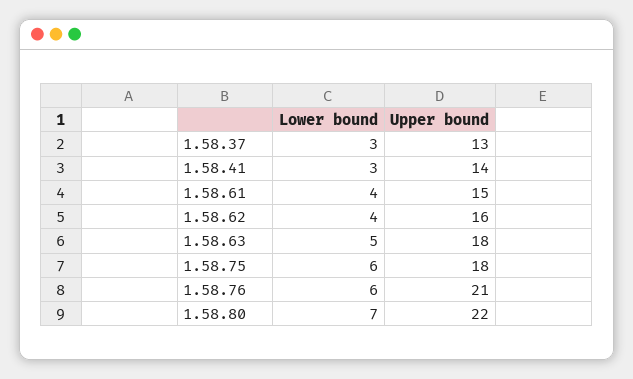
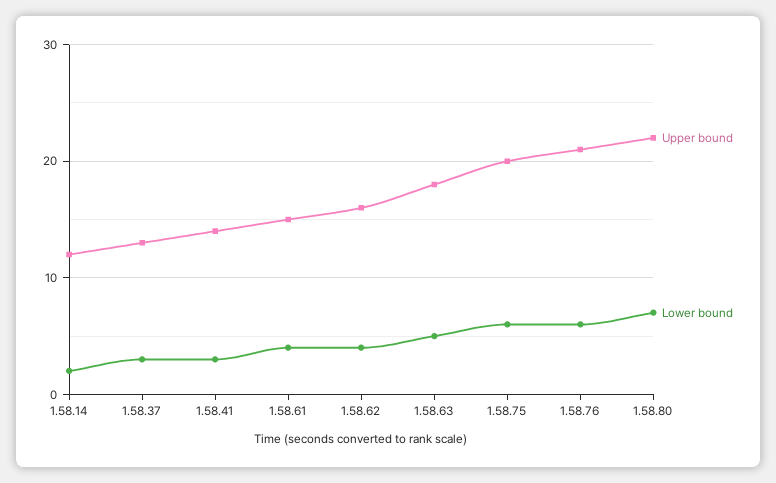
  {
    "Lower bound": {
      "1.58.37": 3,
      "1.58.41": 3,
      "1.58.61": 4,
      "1.58.62": 4,
      "1.58.63": 5,
      "1.58.75": 6,
      "1.58.76": 6,
-     "1.58.80": 7
+     "1.58.80": 7,
+     "1.58.14": 2
    },
    "Upper bound": {
      "1.58.37": 13,
      "1.58.41": 14,
      "1.58.61": 15,
      "1.58.62": 16,
      "1.58.63": 18,
-     "1.58.75": 18,
+     "1.58.75": 20,
      "1.58.76": 21,
-     "1.58.80": 22
+     "1.58.80": 22,
+     "1.58.14": 12
    }
  }

